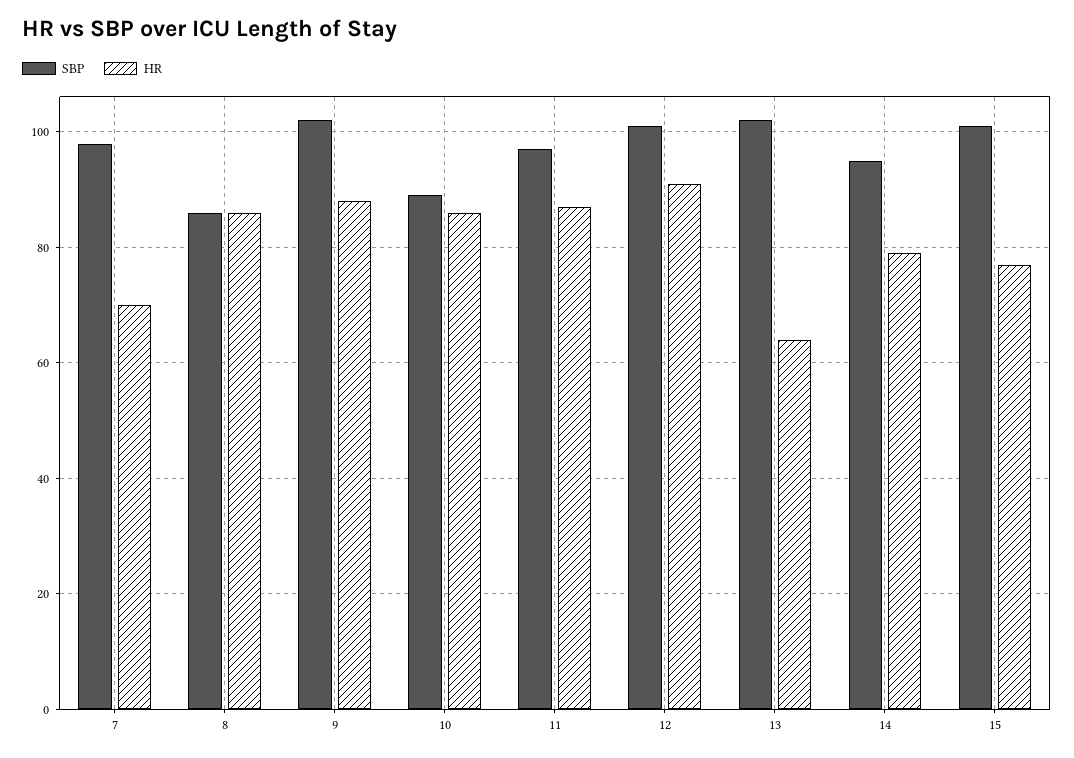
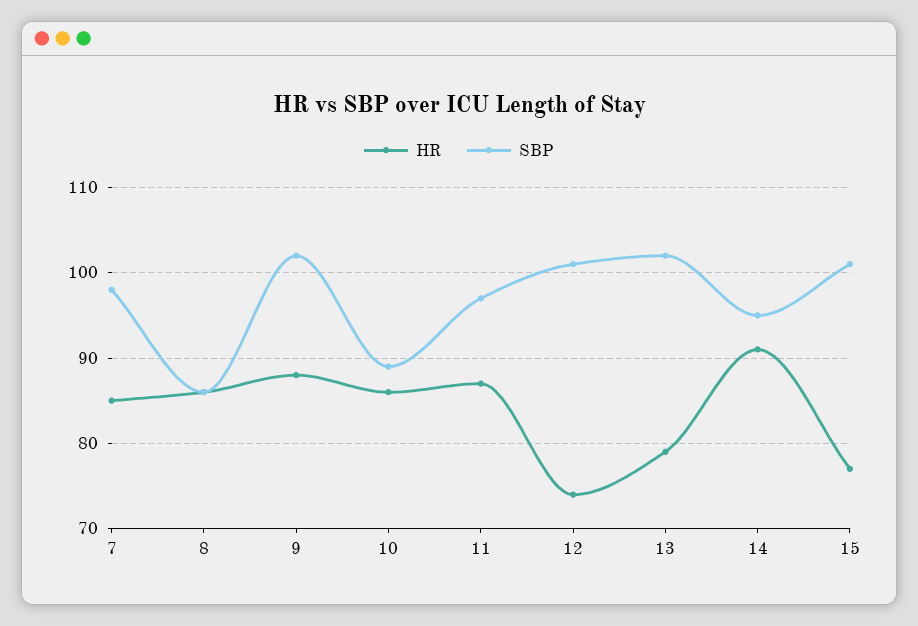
  {
    "SBP": {
      "7": 98,
      "8": 86,
      "9": 102,
      "10": 89,
      "11": 97,
      "12": 101,
      "13": 102,
      "14": 95,
      "15": 101
    },
    "HR": {
-     "7": 70,
+     "7": 85,
      "8": 86,
      "9": 88,
      "10": 86,
      "11": 87,
-     "12": 90,
+     "12": 74,
-     "13": 65,
+     "13": 79,
-     "14": 80,
+     "14": 91,
      "15": 77
    }
  }

